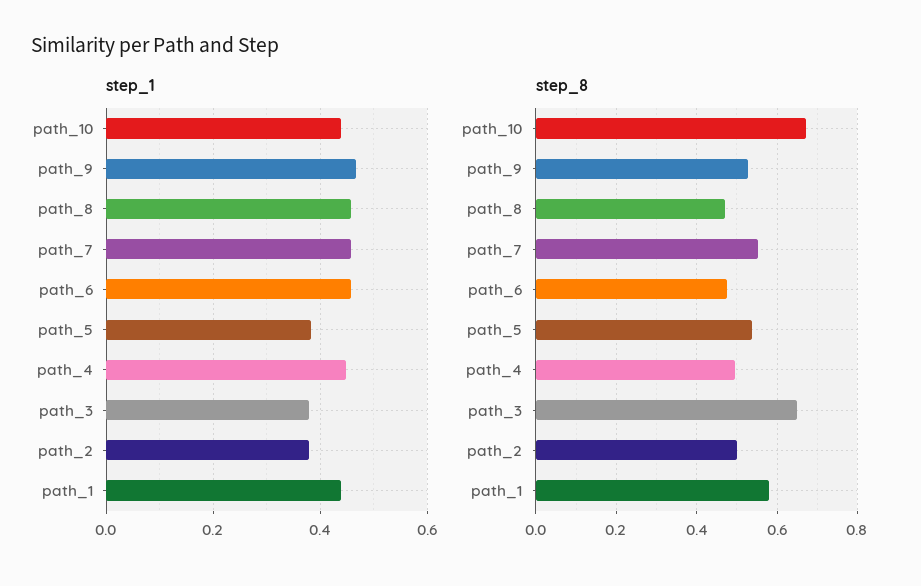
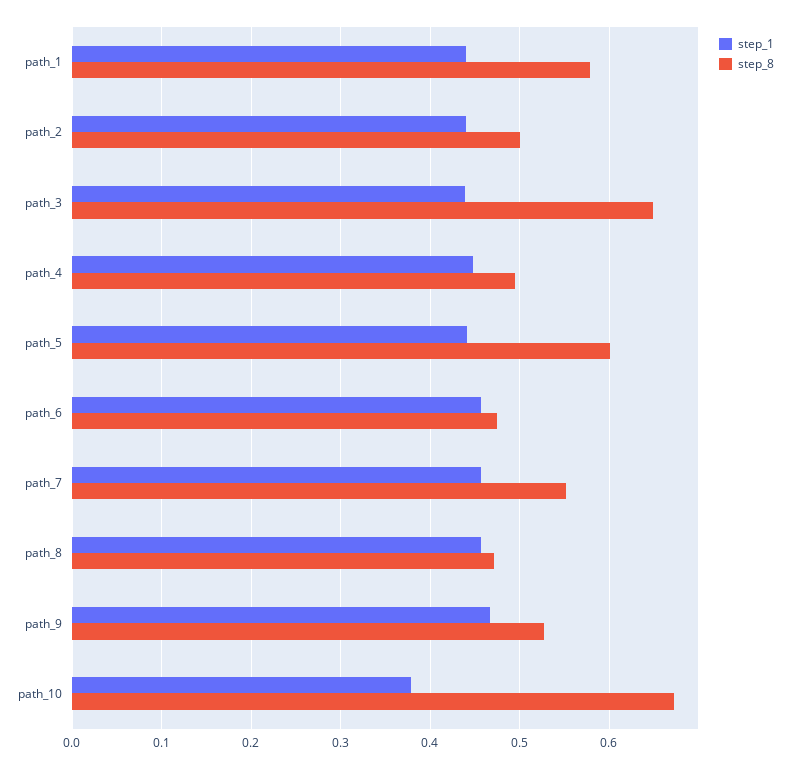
  {
    "step_1": {
-     "path_10": 0.44,
+     "path_10": 0.38,
      "path_9": 0.47,
      "path_8": 0.46,
      "path_7": 0.46,
      "path_6": 0.46,
-     "path_5": 0.38,
+     "path_5": 0.44,
      "path_4": 0.45,
-     "path_3": 0.38,
+     "path_3": 0.44,
-     "path_2": 0.38,
+     "path_2": 0.44,
      "path_1": 0.44
    },
    "step_8": {
      "path_10": 0.67,
      "path_9": 0.53,
      "path_8": 0.47,
      "path_7": 0.55,
      "path_6": 0.47,
-     "path_5": 0.54,
+     "path_5": 0.6,
      "path_4": 0.49,
      "path_3": 0.65,
      "path_2": 0.5,
      "path_1": 0.58
    }
  }

